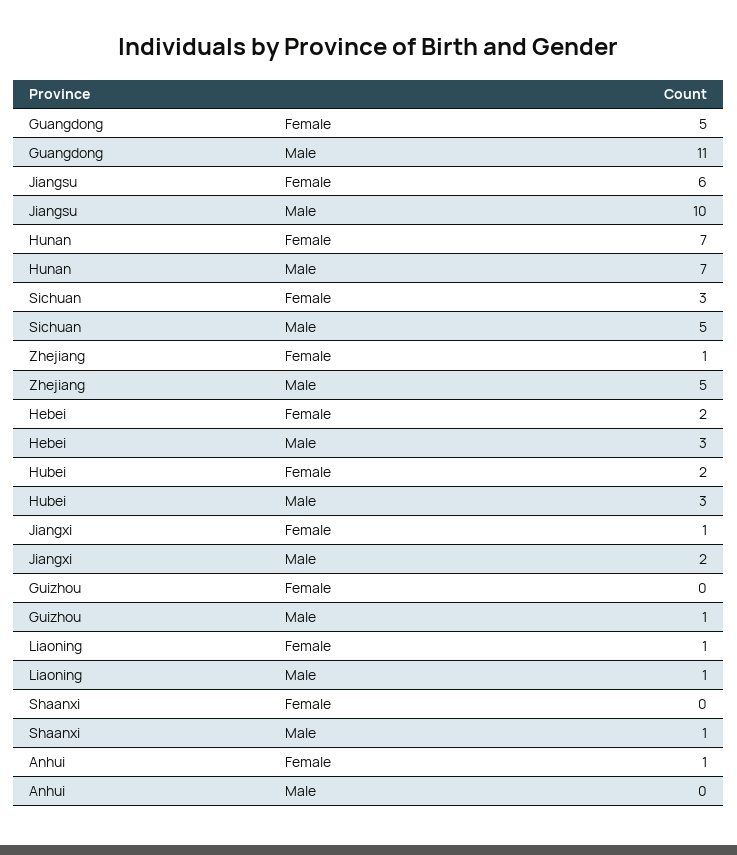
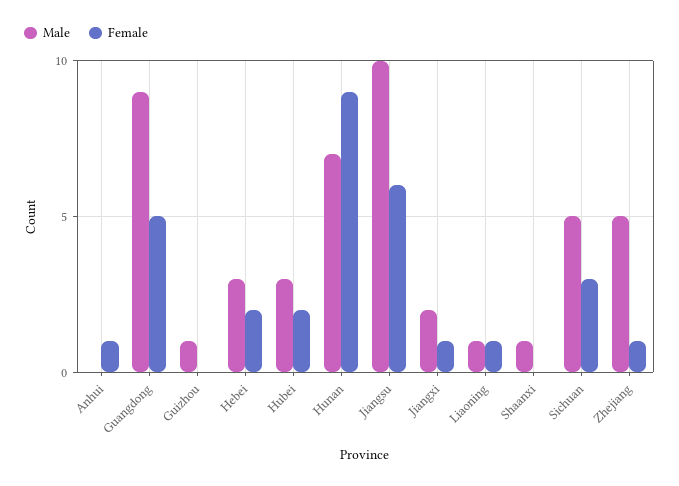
  {
    "Female": {
      "Guangdong": 5,
      "Jiangsu": 6,
-     "Hunan": 7,
+     "Hunan": 9,
      "Sichuan": 3,
      "Zhejiang": 1,
      "Hebei": 2,
      "Hubei": 2,
      "Jiangxi": 1,
      "Guizhou": 0,
      "Liaoning": 1,
      "Shaanxi": 0,
      "Anhui": 1
    },
    "Male": {
-     "Guangdong": 11,
+     "Guangdong": 9,
      "Jiangsu": 10,
      "Hunan": 7,
      "Sichuan": 5,
      "Zhejiang": 5,
      "Hebei": 3,
      "Hubei": 3,
      "Jiangxi": 2,
      "Guizhou": 1,
      "Liaoning": 1,
      "Shaanxi": 1,
      "Anhui": 0
    }
  }

